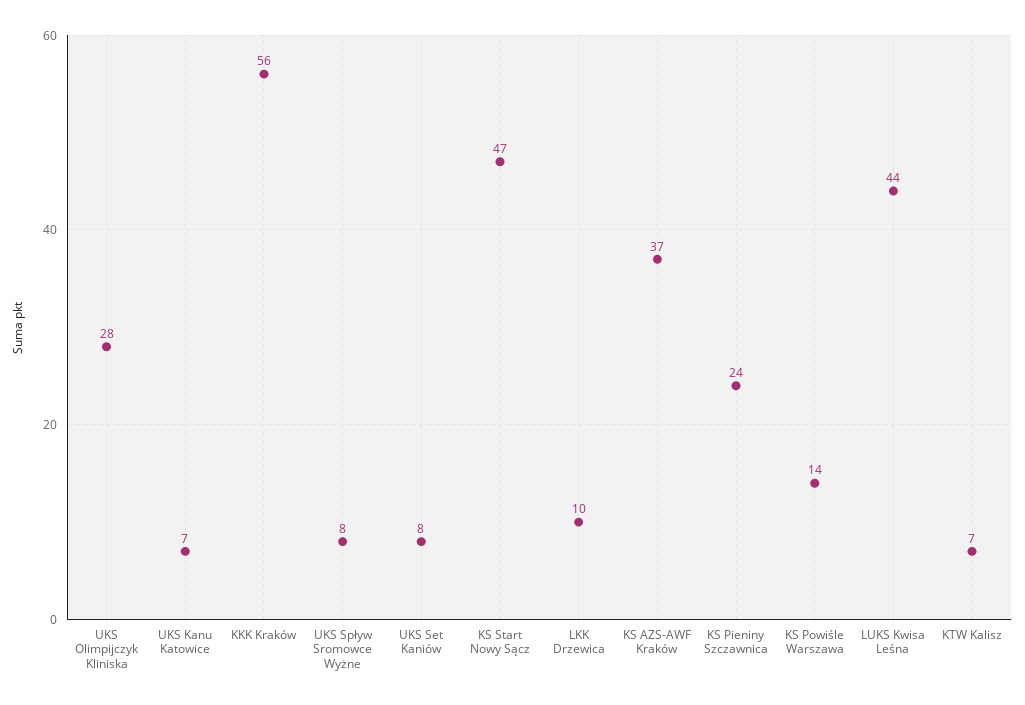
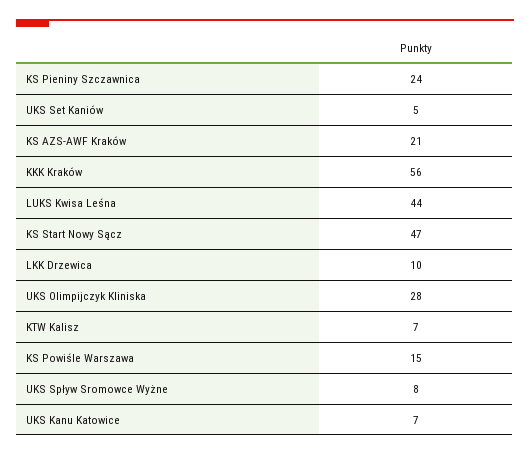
  {
    "UKS Olimpijczyk Kliniska": 28,
    "UKS Kanu Katowice": 7,
    "KKK Kraków": 56,
    "UKS Spływ Sromowce Wyżne": 8,
-   "UKS Set Kaniów": 8,
+   "UKS Set Kaniów": 5,
    "KS Start Nowy Sącz": 47,
    "LKK Drzewica": 10,
-   "KS AZS-AWF Kraków": 37,
+   "KS AZS-AWF Kraków": 21,
    "KS Pieniny Szczawnica": 24,
-   "KS Powiśle Warszawa": 14,
+   "KS Powiśle Warszawa": 15,
    "LUKS Kwisa Leśna": 44,
    "KTW Kalisz": 7
  }

